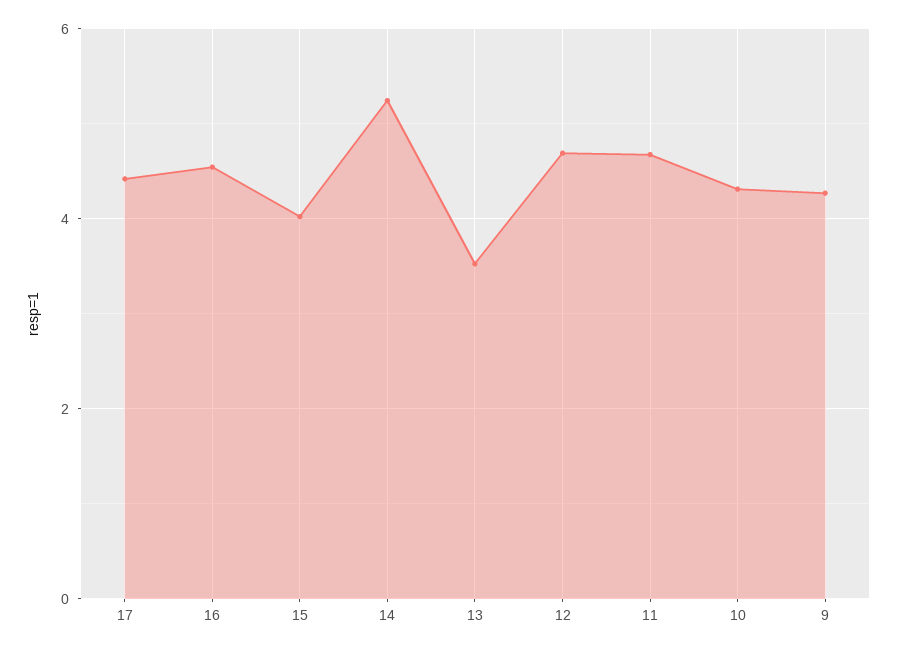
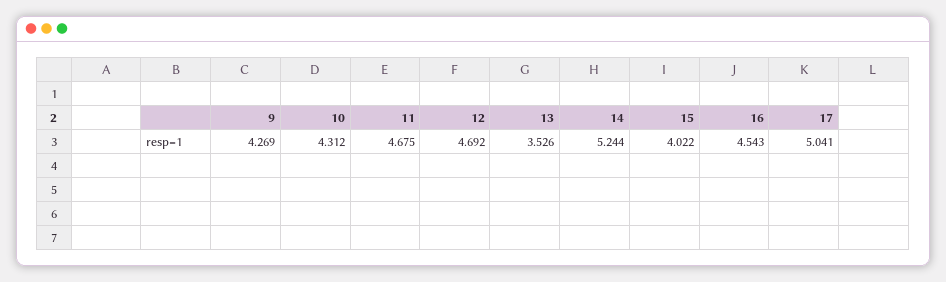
  {
-   "17": 4.4,
+   "17": 5.041,
    "16": 4.543,
    "15": 4.022,
    "14": 5.244,
    "13": 3.526,
    "12": 4.692,
    "11": 4.675,
    "10": 4.312,
    "9": 4.269
  }

